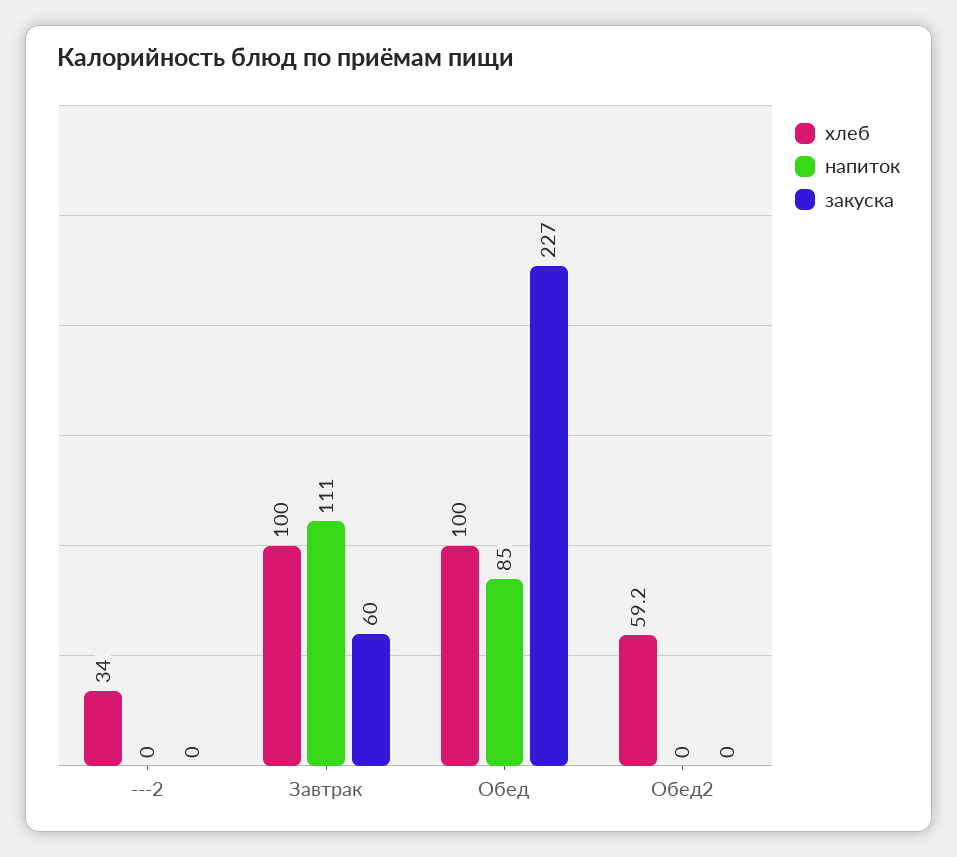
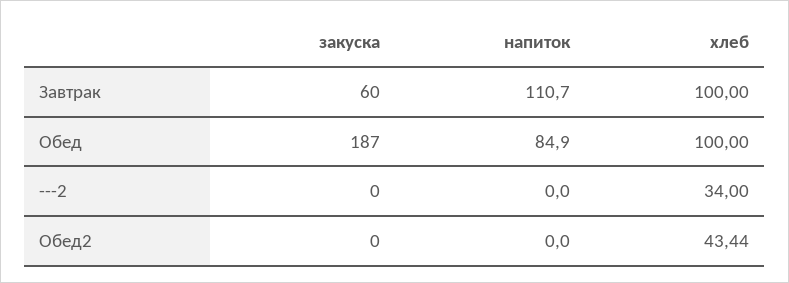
  {
    "хлеб": {
      "---2": 34,
      "Завтрак": 100,
      "Обед": 100,
-     "Обед2": 59.2
+     "Обед2": 43.44
    },
    "напиток": {
      "---2": 0,
      "Завтрак": 110.7,
      "Обед": 84.9,
      "Обед2": 0
    },
    "закуска": {
      "---2": 0,
      "Завтрак": 60,
-     "Обед": 227,
+     "Обед": 187,
      "Обед2": 0
    }
  }

